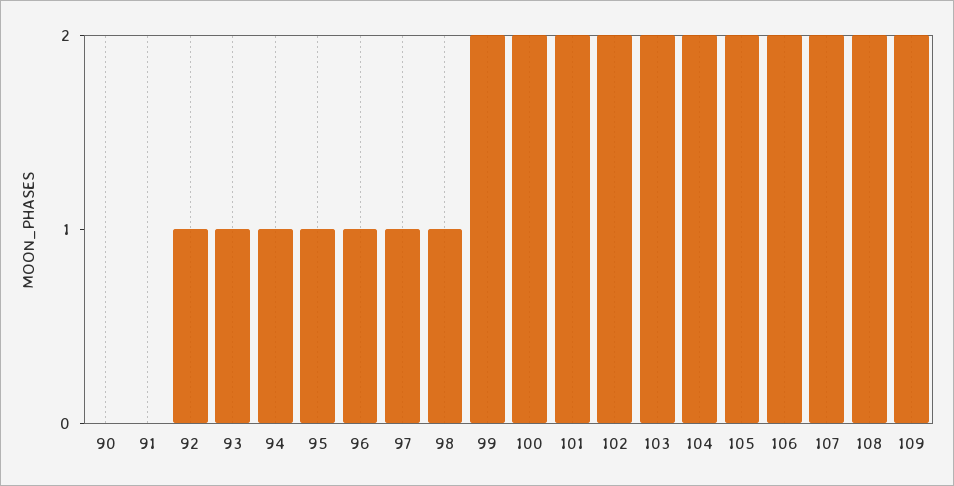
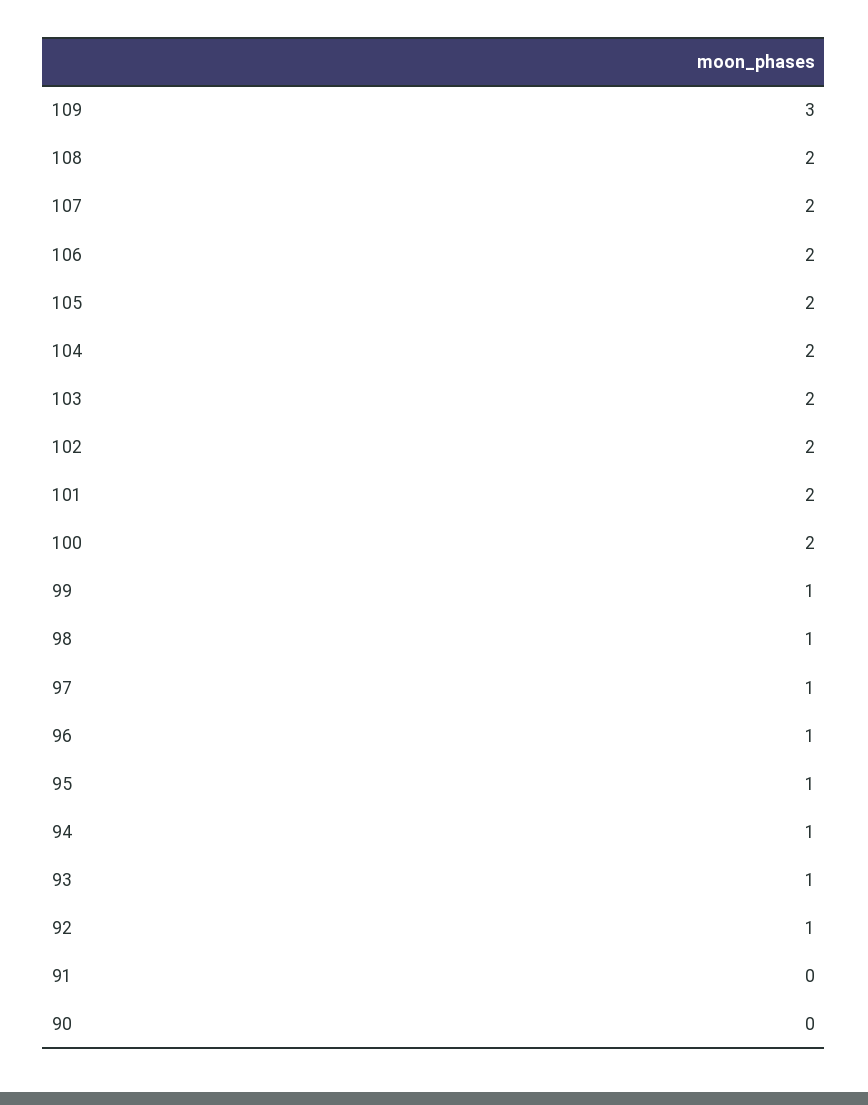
  {
    "90": 0,
    "91": 0,
    "92": 1,
    "93": 1,
    "94": 1,
    "95": 1,
    "96": 1,
    "97": 1,
    "98": 1,
-   "99": 2,
+   "99": 1,
    "100": 2,
    "101": 2,
    "102": 2,
    "103": 2,
    "104": 2,
    "105": 2,
    "106": 2,
    "107": 2,
    "108": 2,
-   "109": 2
+   "109": 3
  }

